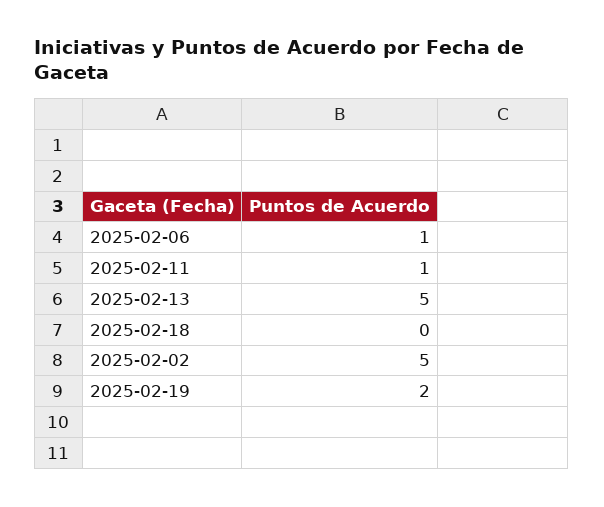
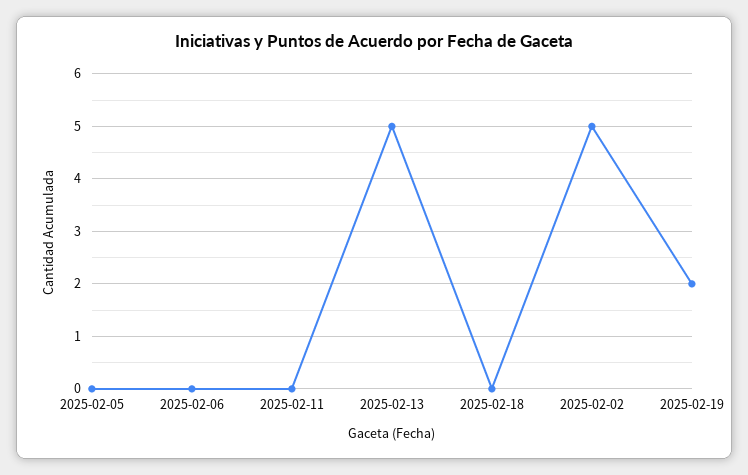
  {
-   "2025-02-06": 1,
+   "2025-02-06": 0,
-   "2025-02-11": 1,
+   "2025-02-11": 0,
    "2025-02-13": 5,
    "2025-02-18": 0,
    "2025-02-02": 5,
-   "2025-02-19": 2
+   "2025-02-19": 2,
+   "2025-02-05": 0
  }

